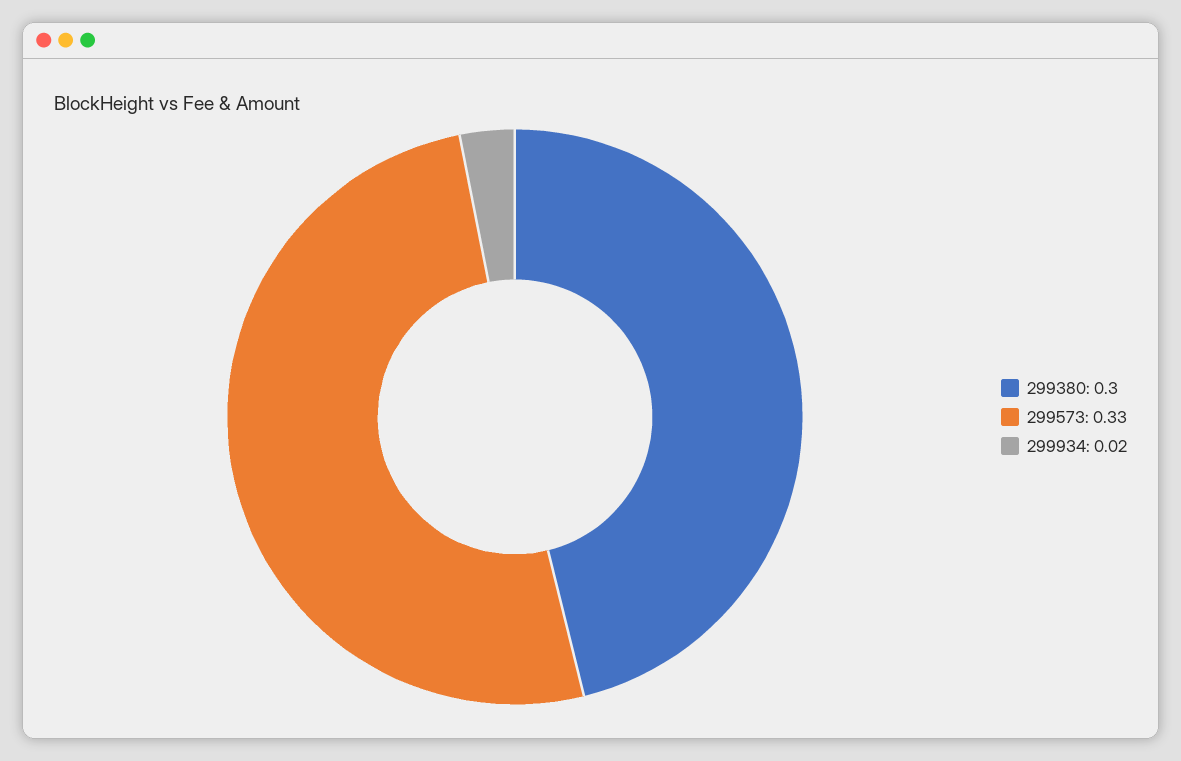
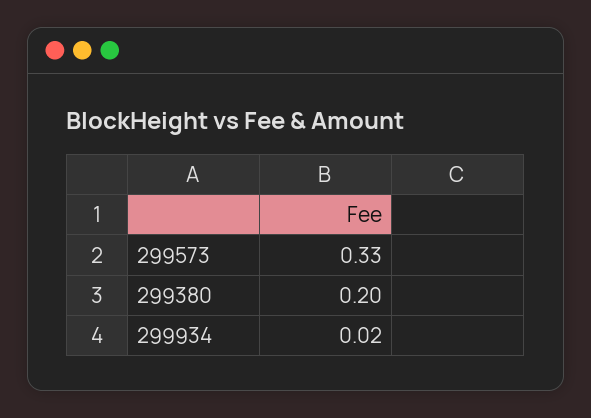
  {
-   "299380": 0.3,
+   "299380": 0.2,
    "299573": 0.33,
    "299934": 0.02
  }

